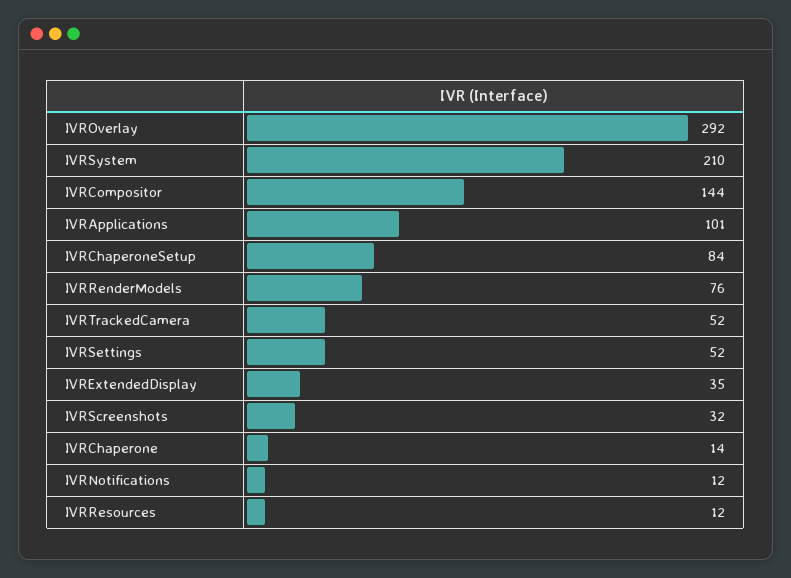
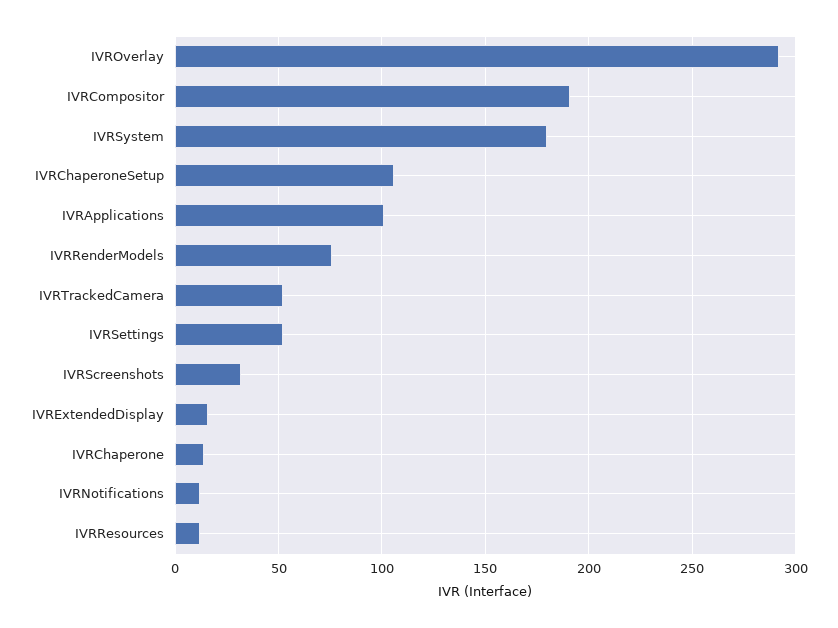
  {
    "IVROverlay": 292,
-   "IVRSystem": 210,
+   "IVRSystem": 180,
-   "IVRCompositor": 144,
+   "IVRCompositor": 190,
    "IVRApplications": 101,
-   "IVRChaperoneSetup": 84,
+   "IVRChaperoneSetup": 105,
    "IVRRenderModels": 76,
    "IVRTrackedCamera": 52,
    "IVRSettings": 52,
-   "IVRExtendedDisplay": 35,
+   "IVRExtendedDisplay": 15,
    "IVRScreenshots": 32,
    "IVRChaperone": 14,
    "IVRNotifications": 12,
    "IVRResources": 12
  }

